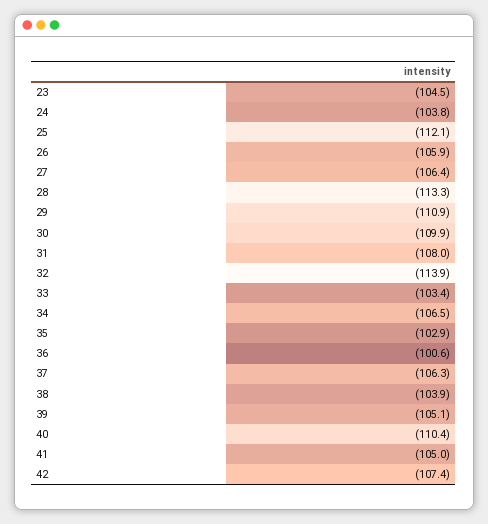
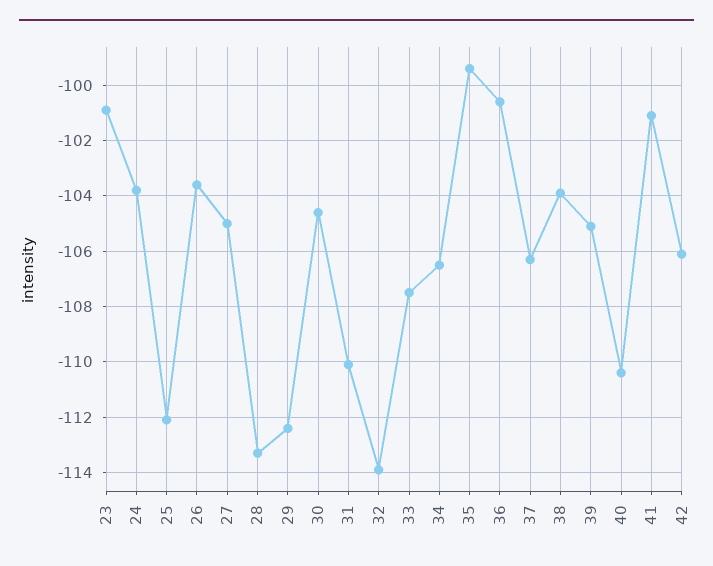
  {
-   "23": -104.5,
+   "23": -101,
    "24": -103.8,
    "25": -112.1,
-   "26": -105.9,
+   "26": -103.5,
-   "27": -106.4,
+   "27": -105,
    "28": -113.3,
-   "29": -110.9,
+   "29": -112.5,
-   "30": -109.9,
+   "30": -104.5,
-   "31": -108,
+   "31": -110,
    "32": -113.9,
-   "33": -103.4,
+   "33": -107.5,
    "34": -106.5,
-   "35": -102.9,
+   "35": -99.5,
    "36": -100.6,
    "37": -106.3,
    "38": -103.9,
    "39": -105.1,
    "40": -110.4,
-   "41": -105,
+   "41": -101,
-   "42": -107.4
+   "42": -106
  }

